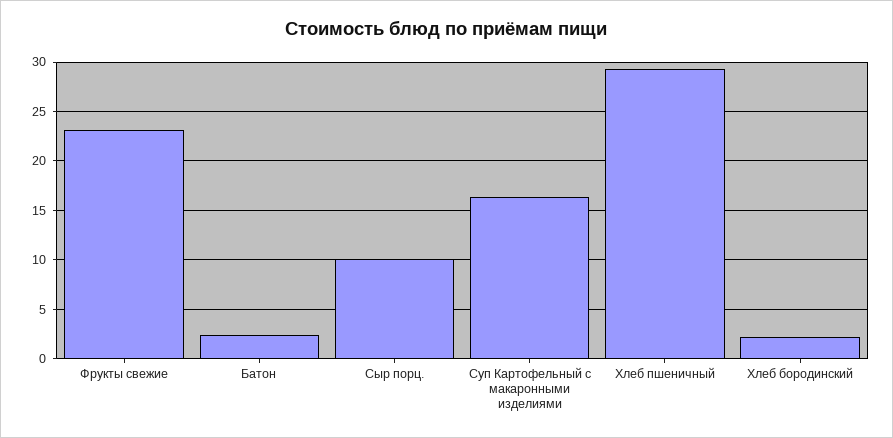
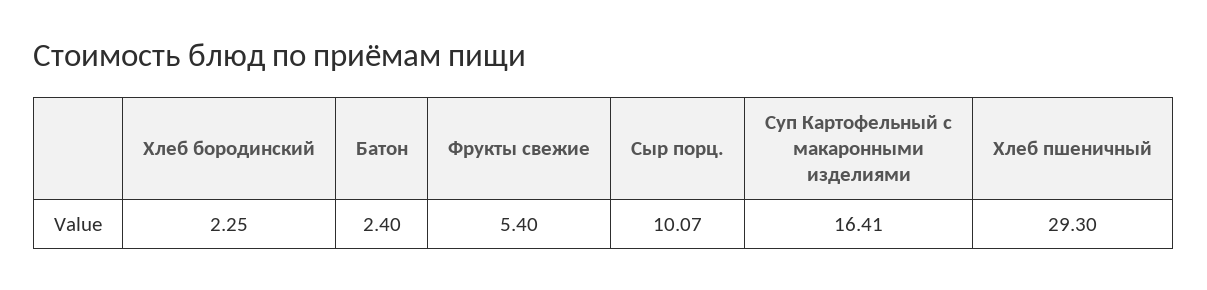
  {
-   "Фрукты свежие": 23,
+   "Фрукты свежие": 5.4,
    "Батон": 2.4,
    "Сыр порц.": 10.07,
    "Суп Картофельный с макаронными изделиями": 16.41,
    "Хлеб пшеничный": 29.3,
    "Хлеб бородинский": 2.25
  }

